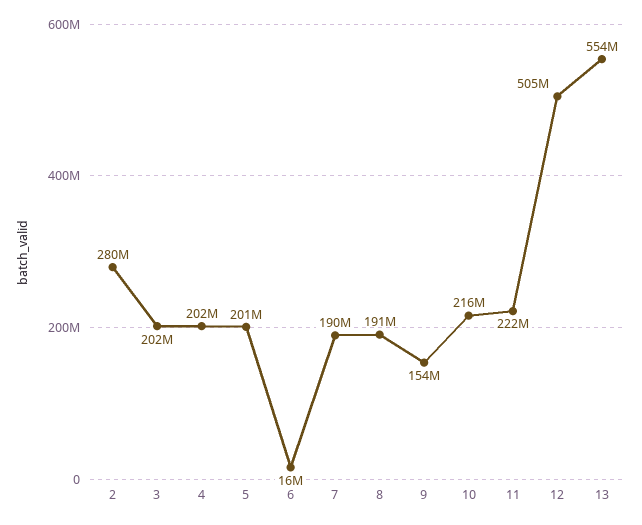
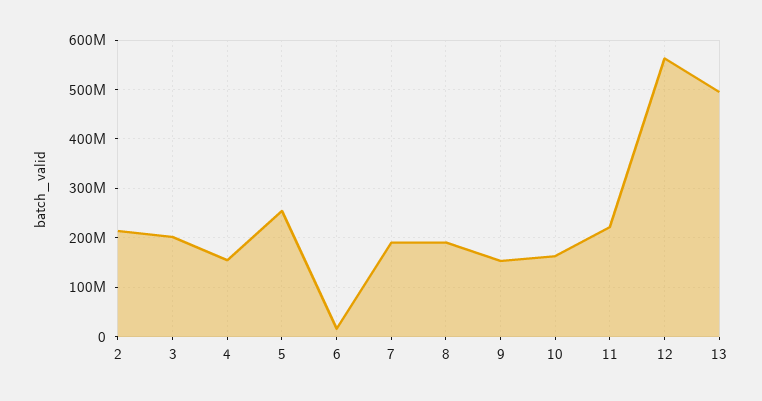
  {
-   "2": 280000000,
+   "2": 220000000,
    "3": 202000000,
-   "4": 202000000,
+   "4": 160000000,
-   "5": 201000000,
+   "5": 260000000,
    "6": 16000000,
    "7": 190000000,
    "8": 191000000,
    "9": 154000000,
-   "10": 216000000,
+   "10": 160000000,
    "11": 222000000,
-   "12": 505000000,
+   "12": 560000000,
-   "13": 554000000
+   "13": 500000000
  }

